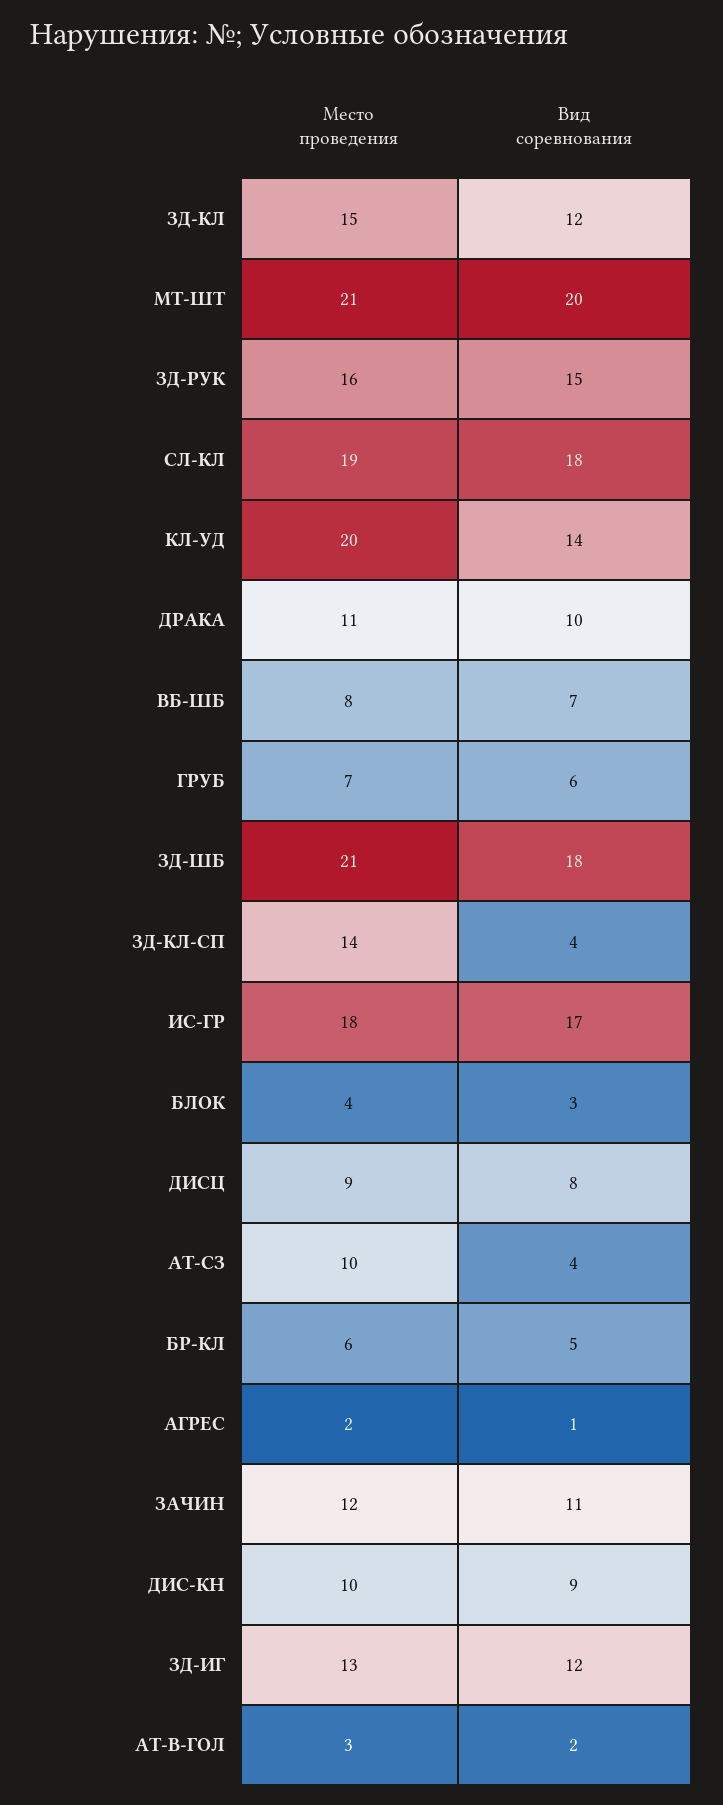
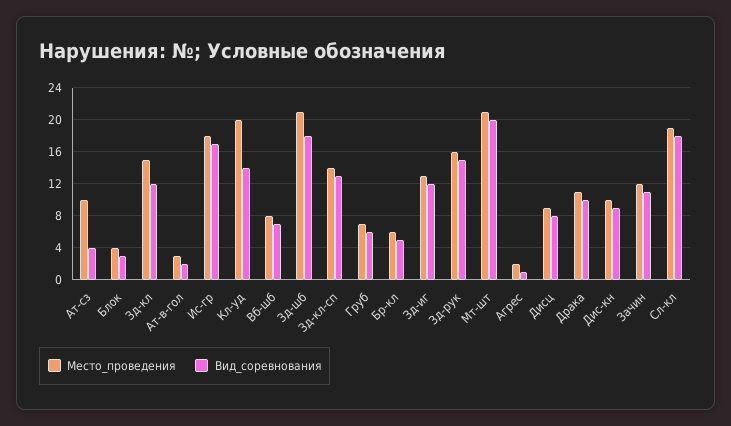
  {
    "Место проведения": {
      "ЗД-КЛ": 15,
      "МТ-ШТ": 21,
      "ЗД-РУК": 16,
      "СЛ-КЛ": 19,
      "КЛ-УД": 20,
      "ДРАКА": 11,
      "ВБ-ШБ": 8,
      "ГРУБ": 7,
      "ЗД-ШБ": 21,
      "ЗД-КЛ-СП": 14,
      "ИС-ГР": 18,
      "БЛОК": 4,
      "ДИСЦ": 9,
      "АТ-СЗ": 10,
      "БР-КЛ": 6,
      "АГРЕС": 2,
      "ЗАЧИН": 12,
      "ДИС-КН": 10,
      "ЗД-ИГ": 13,
      "АТ-В-ГОЛ": 3
    },
    "Вид соревнования": {
      "ЗД-КЛ": 12,
      "МТ-ШТ": 20,
      "ЗД-РУК": 15,
      "СЛ-КЛ": 18,
      "КЛ-УД": 14,
      "ДРАКА": 10,
      "ВБ-ШБ": 7,
      "ГРУБ": 6,
      "ЗД-ШБ": 18,
-     "ЗД-КЛ-СП": 4,
+     "ЗД-КЛ-СП": 13,
      "ИС-ГР": 17,
      "БЛОК": 3,
      "ДИСЦ": 8,
      "АТ-СЗ": 4,
      "БР-КЛ": 5,
      "АГРЕС": 1,
      "ЗАЧИН": 11,
      "ДИС-КН": 9,
      "ЗД-ИГ": 12,
      "АТ-В-ГОЛ": 2
    }
  }

